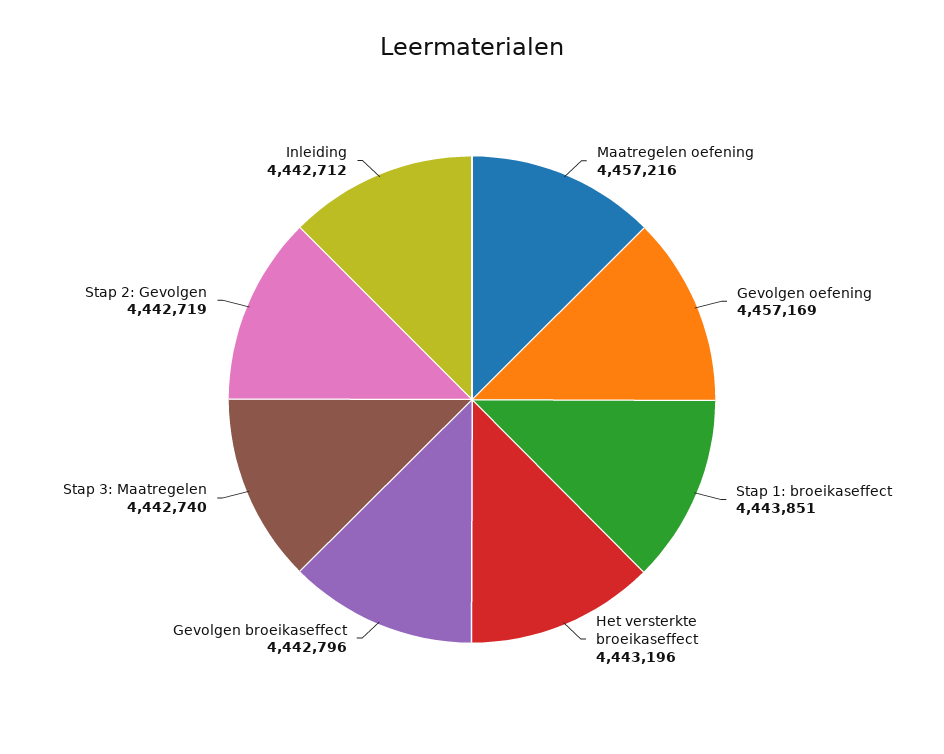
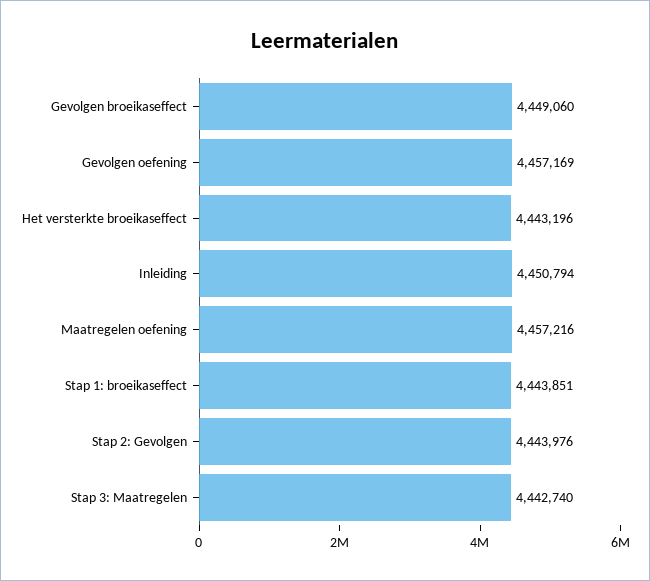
  {
    "Maatregelen oefening": 4457216,
    "Gevolgen oefening": 4457169,
    "Stap 1: broeikaseffect": 4443851,
    "Het versterkte broeikaseffect": 4443196,
-   "Gevolgen broeikaseffect": 4442796,
+   "Gevolgen broeikaseffect": 4449060,
    "Stap 3: Maatregelen": 4442740,
-   "Stap 2: Gevolgen": 4442719,
+   "Stap 2: Gevolgen": 4443976,
-   "Inleiding": 4442712
+   "Inleiding": 4450794
  }

